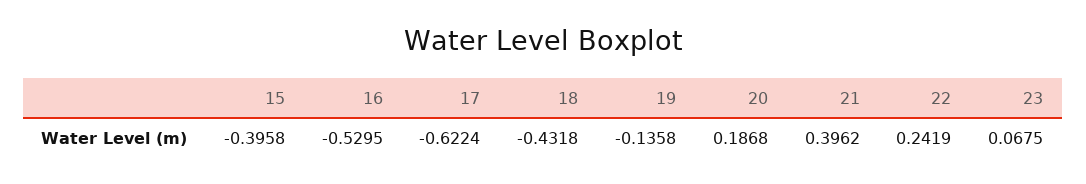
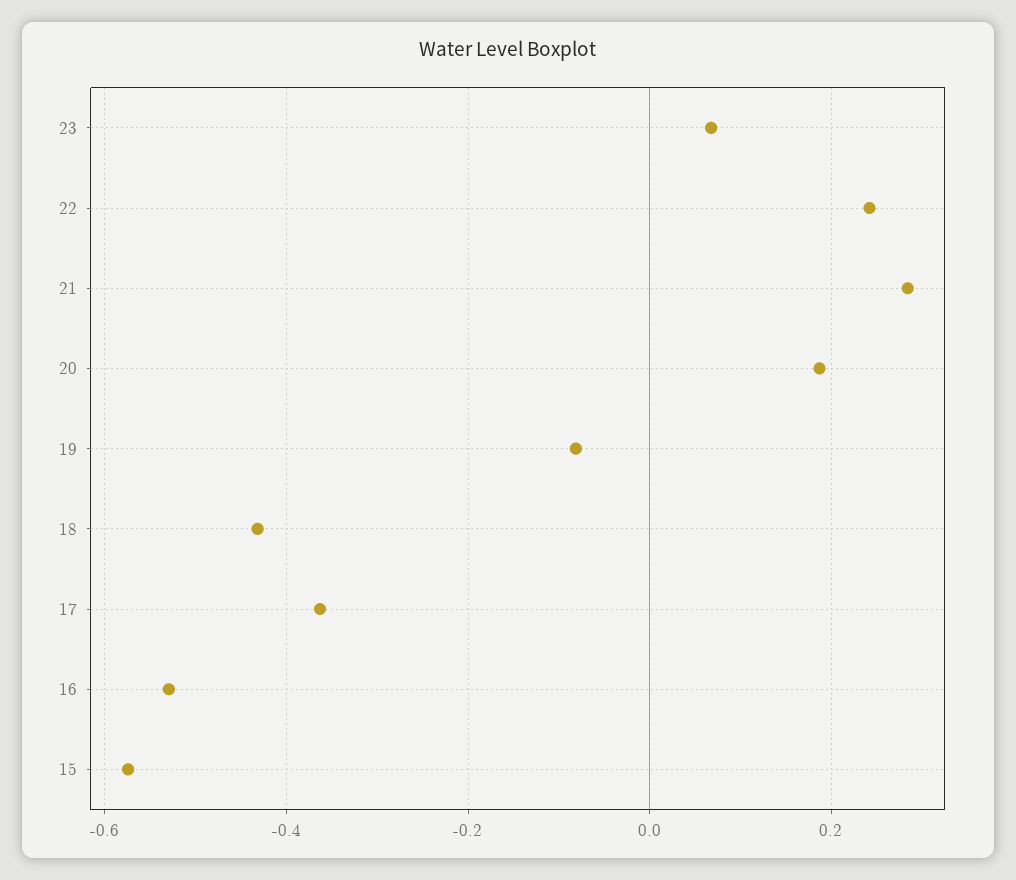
  {
-   "15": -0.3958,
+   "15": -0.58,
    "16": -0.5295,
-   "17": -0.6224,
+   "17": -0.36,
    "18": -0.4318,
-   "19": -0.1358,
+   "19": -0.08,
    "20": 0.1868,
-   "21": 0.3962,
+   "21": 0.28,
    "22": 0.2419,
    "23": 0.0675
  }

